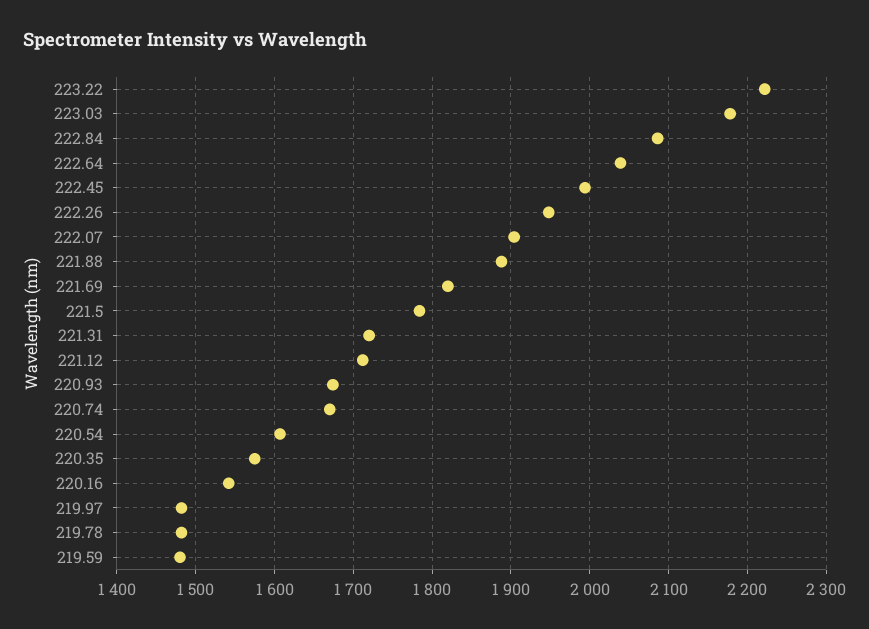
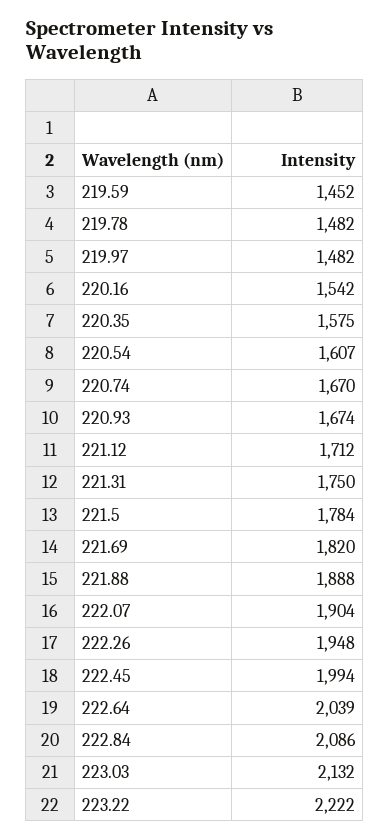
  {
    "223.22": 2222,
-   "223.03": 2180,
+   "223.03": 2132,
    "222.84": 2086,
    "222.64": 2039,
    "222.45": 1994,
    "222.26": 1948,
    "222.07": 1904,
    "221.88": 1888,
    "221.69": 1820,
    "221.5": 1784,
-   "221.31": 1720,
+   "221.31": 1750,
    "221.12": 1712,
    "220.93": 1674,
    "220.74": 1670,
    "220.54": 1607,
    "220.35": 1575,
    "220.16": 1542,
    "219.97": 1482,
    "219.78": 1482,
-   "219.59": 1480
+   "219.59": 1452
  }

